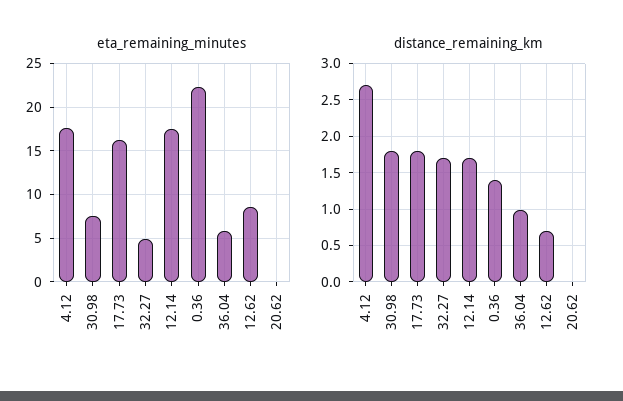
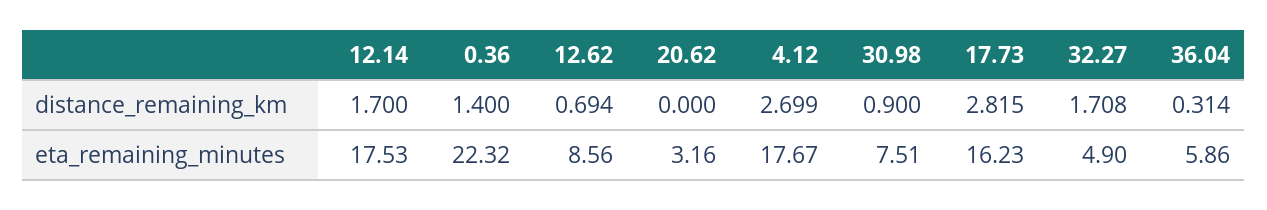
  {
    "eta_remaining_minutes": {
      "4.12": 17.67,
      "30.98": 7.51,
      "17.73": 16.23,
      "32.27": 4.9,
      "12.14": 17.53,
      "0.36": 22.32,
      "36.04": 5.86,
      "12.62": 8.56,
-     "20.62": 0
+     "20.62": 3.16
    },
    "distance_remaining_km": {
      "4.12": 2.699,
-     "30.98": 1.8,
+     "30.98": 0.9,
-     "17.73": 1.8,
+     "17.73": 2.815,
      "32.27": 1.708,
      "12.14": 1.7,
      "0.36": 1.4,
-     "36.04": 1,
+     "36.04": 0.314,
      "12.62": 0.694,
      "20.62": 0
    }
  }

